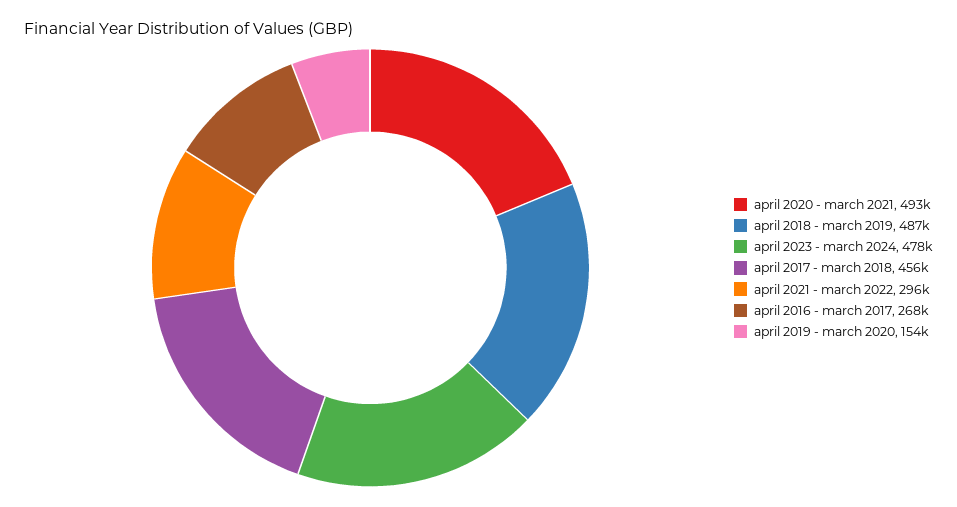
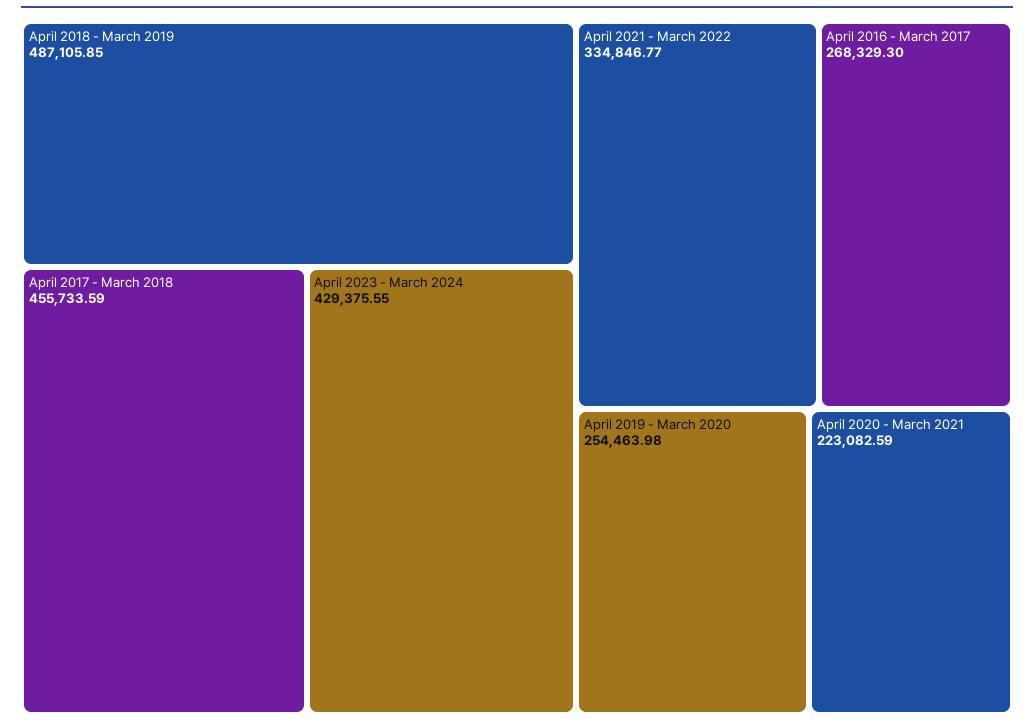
  {
-   "april 2020 - march 2021": 493000,
+   "april 2020 - march 2021": 223082.59,
    "april 2018 - march 2019": 487105.85,
-   "april 2023 - march 2024": 478000,
+   "april 2023 - march 2024": 429375.55,
    "april 2017 - march 2018": 455733.59,
-   "april 2021 - march 2022": 296000,
+   "april 2021 - march 2022": 334846.77,
    "april 2016 - march 2017": 268329.3,
-   "april 2019 - march 2020": 154000
+   "april 2019 - march 2020": 254463.98
  }

